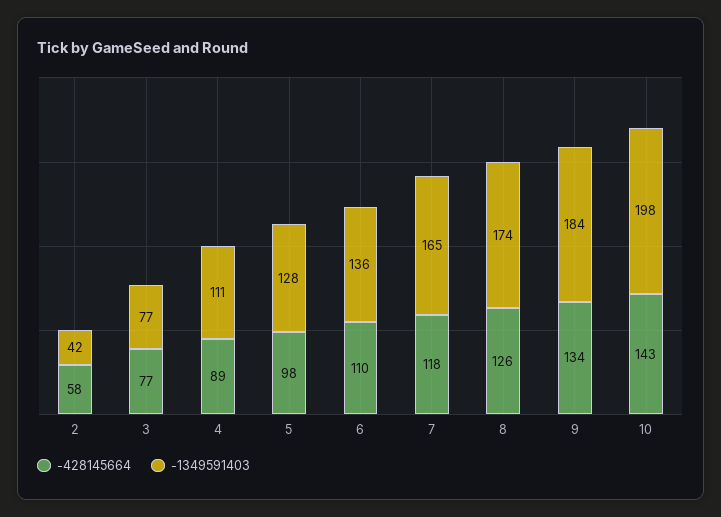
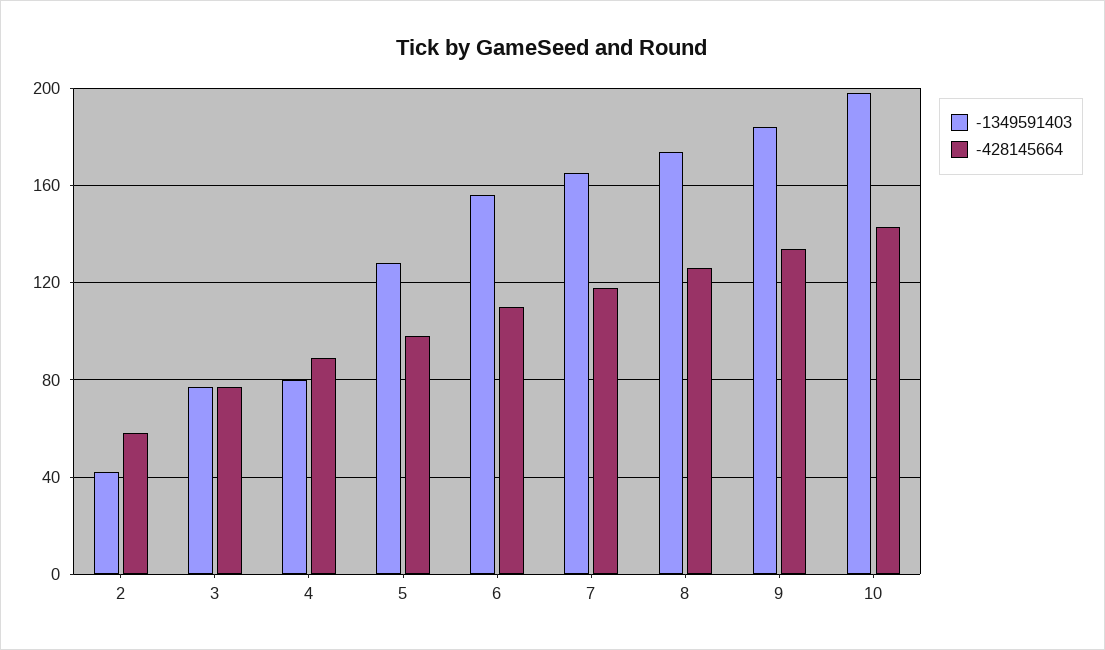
  {
    "-428145664": {
      "2": 58,
      "3": 77,
      "4": 89,
      "5": 98,
      "6": 110,
      "7": 118,
      "8": 126,
      "9": 134,
      "10": 143
    },
    "-1349591403": {
      "2": 42,
      "3": 77,
-     "4": 111,
+     "4": 80,
      "5": 128,
-     "6": 136,
+     "6": 155,
      "7": 165,
      "8": 174,
      "9": 184,
      "10": 198
    }
  }

